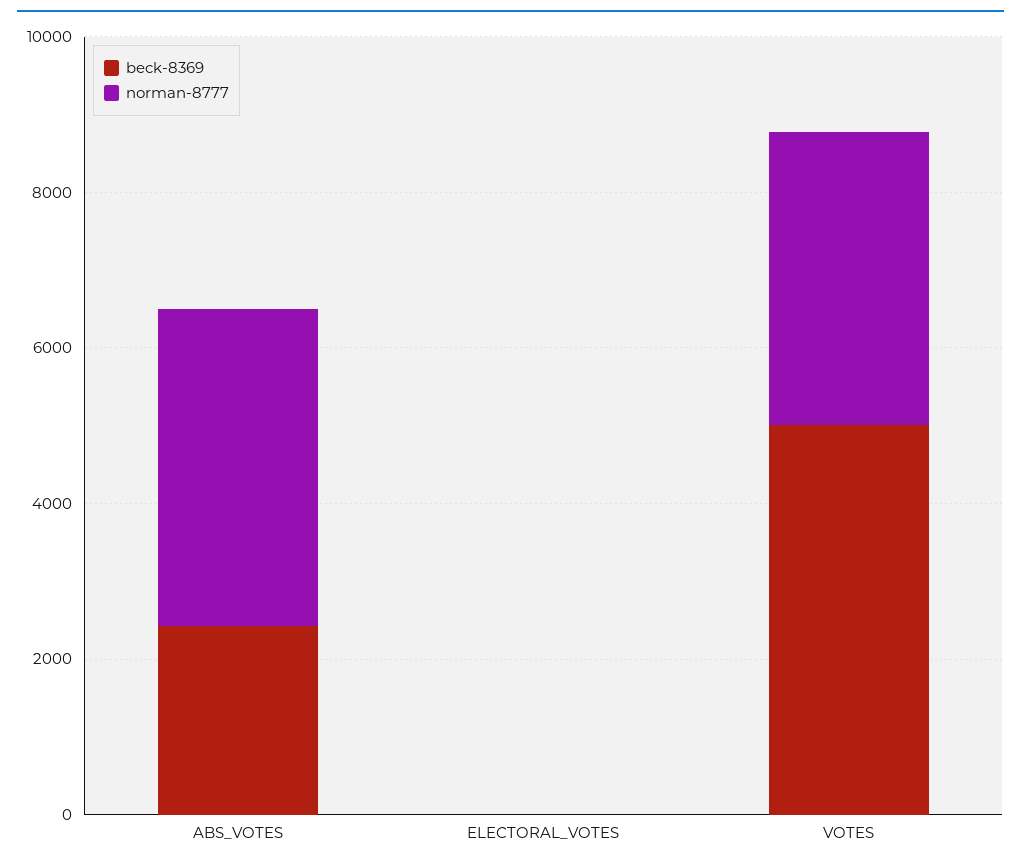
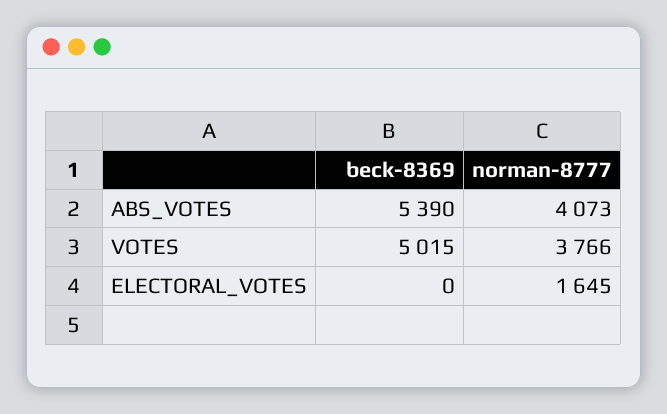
  {
    "beck-8369": {
-     "ABS_VOTES": 2500,
+     "ABS_VOTES": 5390,
      "ELECTORAL_VOTES": 0,
      "VOTES": 5015
    },
    "norman-8777": {
      "ABS_VOTES": 4073,
-     "ELECTORAL_VOTES": 0,
+     "ELECTORAL_VOTES": 1645,
      "VOTES": 3766
    }
  }

